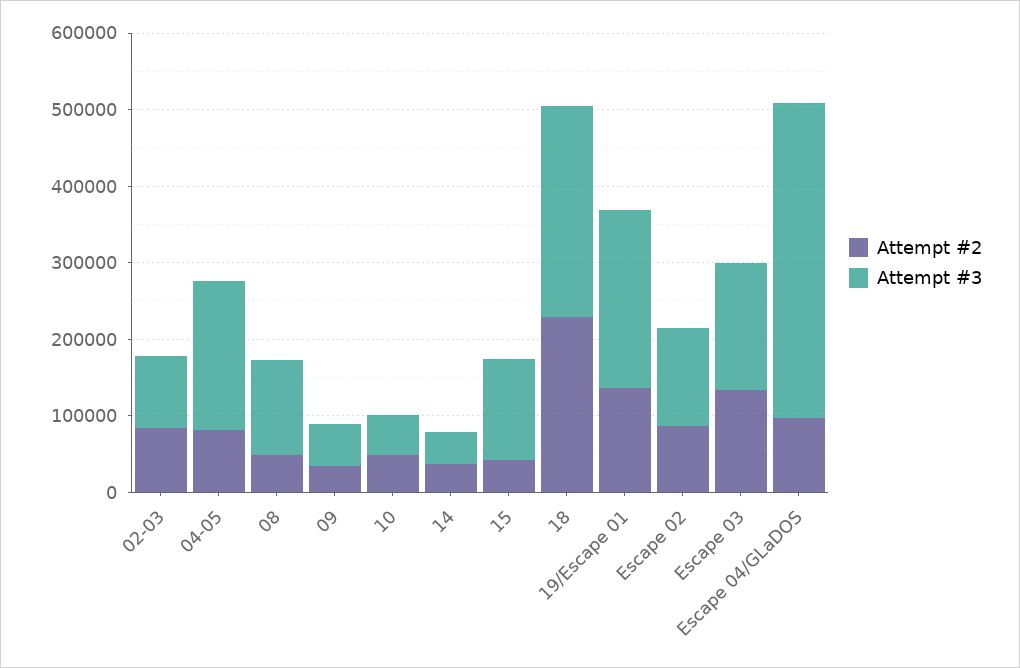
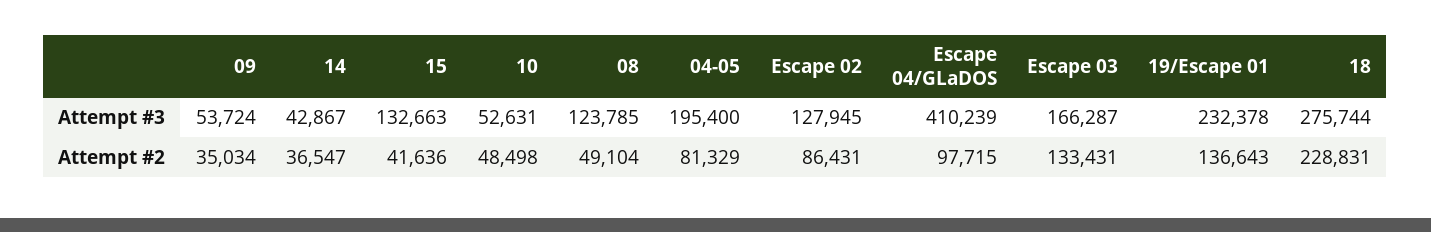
  {
    "Attempt #2": {
-     "02-03": 80000,
      "04-05": 81329,
      "08": 49104,
      "09": 35034,
      "10": 48498,
      "14": 36547,
      "15": 41636,
      "18": 228831,
      "19/Escape 01": 136643,
      "Escape 02": 86431,
      "Escape 03": 133431,
      "Escape 04/GLaDOS": 97715
    },
    "Attempt #3": {
-     "02-03": 100000,
      "04-05": 195400,
      "08": 123785,
      "09": 53724,
      "10": 52631,
      "14": 42867,
      "15": 132663,
      "18": 275744,
      "19/Escape 01": 232378,
      "Escape 02": 127945,
      "Escape 03": 166287,
      "Escape 04/GLaDOS": 410239
    }
  }

